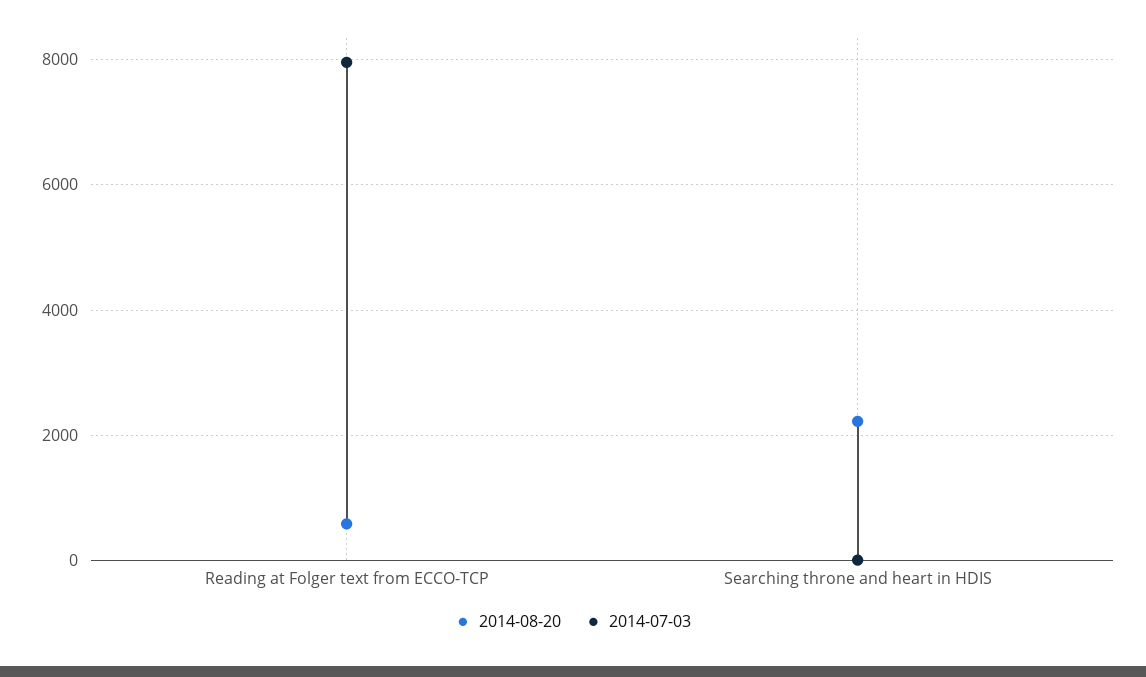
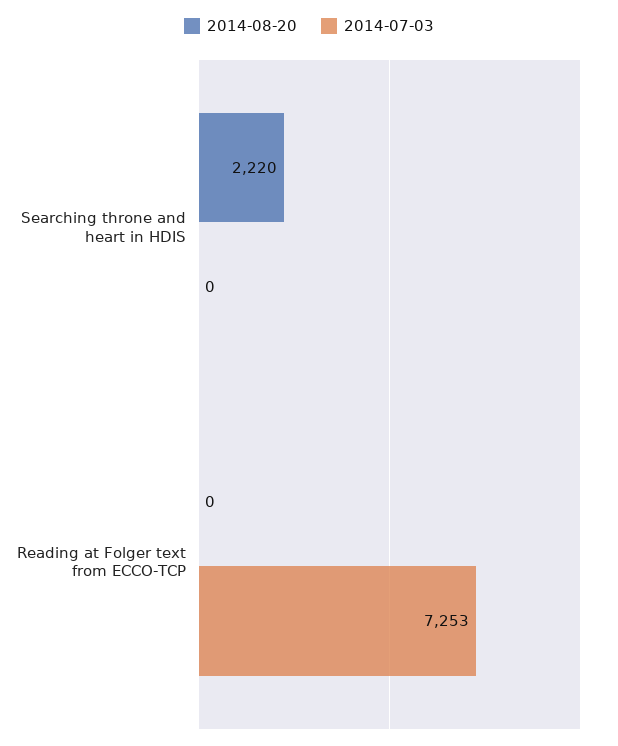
  {
    "2014-08-20": {
-     "Reading at Folger text from ECCO-TCP": 600,
+     "Reading at Folger text from ECCO-TCP": 0,
      "Searching throne and heart in HDIS": 2220
    },
    "2014-07-03": {
-     "Reading at Folger text from ECCO-TCP": 8000,
+     "Reading at Folger text from ECCO-TCP": 7253,
      "Searching throne and heart in HDIS": 0
    }
  }

